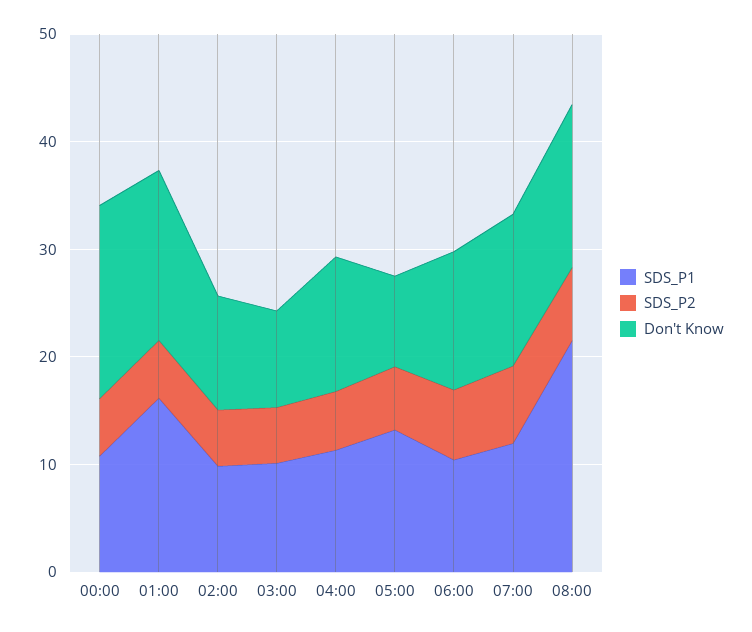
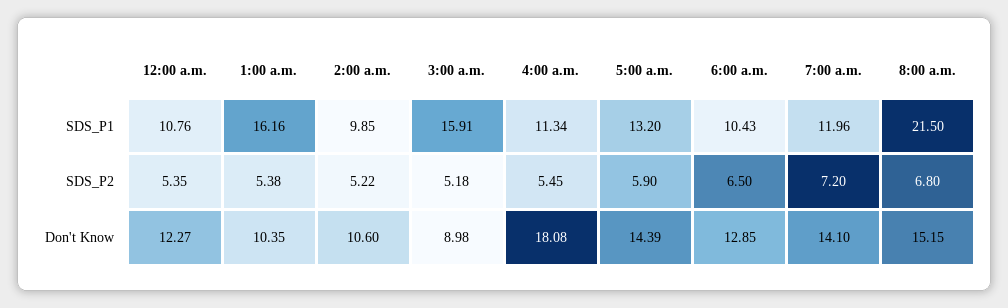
  {
    "SDS_P1": {
      "00:00": 10.76,
      "01:00": 16.16,
      "02:00": 9.85,
-     "03:00": 10,
+     "03:00": 15.91,
      "04:00": 11.34,
      "05:00": 13.2,
      "06:00": 10.43,
      "07:00": 11.96,
      "08:00": 21.5
    },
    "SDS_P2": {
      "00:00": 5.35,
      "01:00": 5.38,
      "02:00": 5.22,
      "03:00": 5.18,
      "04:00": 5.45,
      "05:00": 5.9,
      "06:00": 6.5,
      "07:00": 7.2,
      "08:00": 6.8
    },
    "Don't Know": {
-     "00:00": 18,
+     "00:00": 12.27,
-     "01:00": 16,
+     "01:00": 10.35,
      "02:00": 10.6,
      "03:00": 8.98,
-     "04:00": 12,
+     "04:00": 18.08,
-     "05:00": 8,
+     "05:00": 14.39,
      "06:00": 12.85,
      "07:00": 14.1,
      "08:00": 15.15
    }
  }

